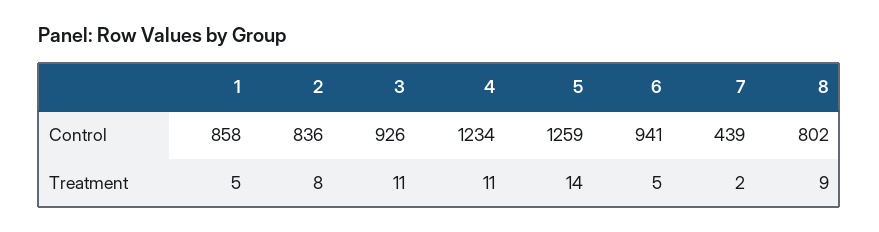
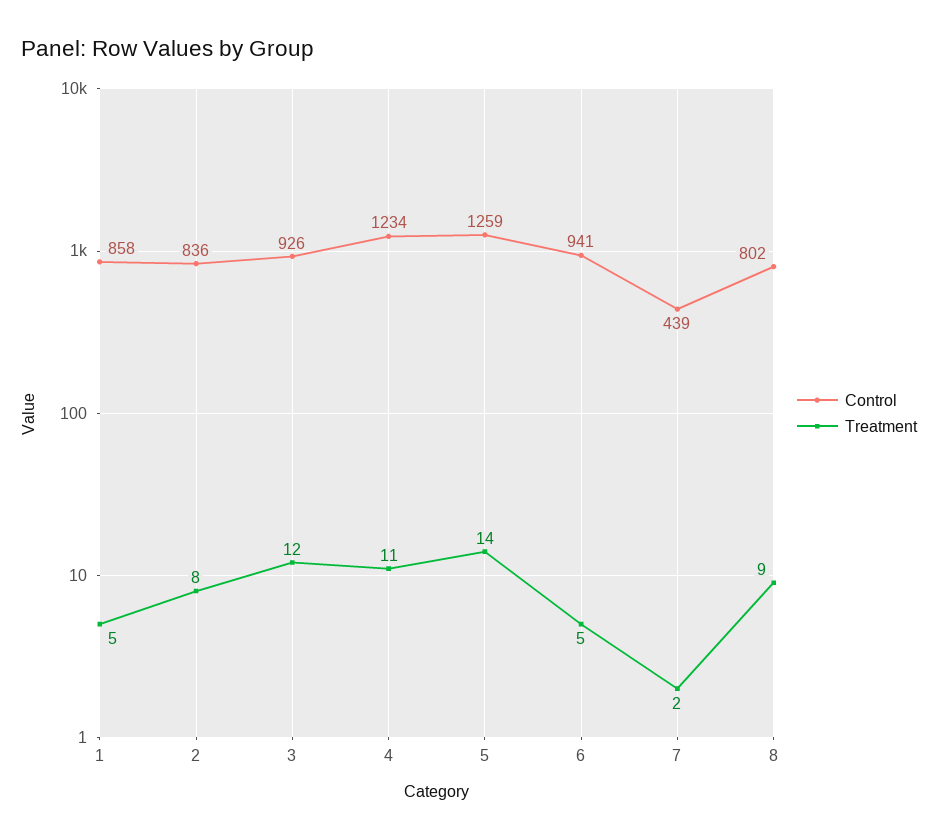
  {
    "Control": {
      "1": 858,
      "2": 836,
      "3": 926,
      "4": 1234,
      "5": 1259,
      "6": 941,
      "7": 439,
      "8": 802
    },
    "Treatment": {
      "1": 5,
      "2": 8,
-     "3": 11,
+     "3": 12,
      "4": 11,
      "5": 14,
      "6": 5,
      "7": 2,
      "8": 9
    }
  }

